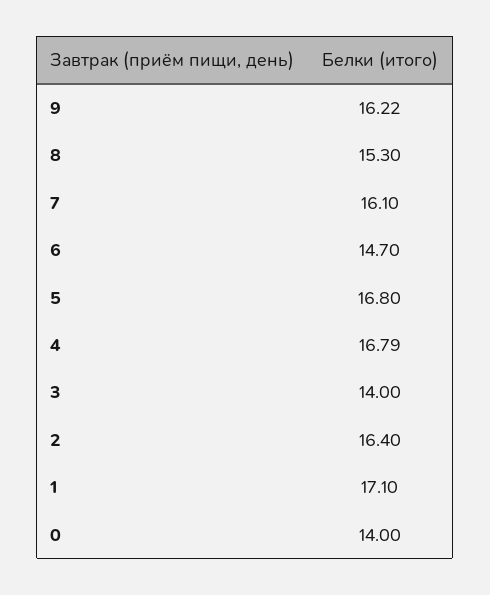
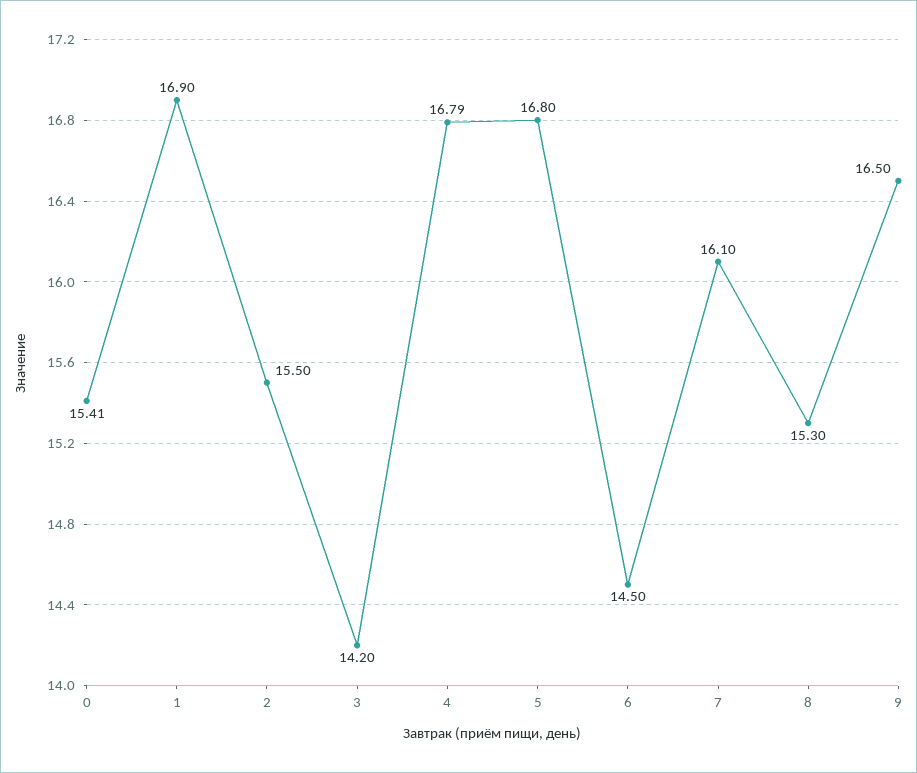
  {
-   "9": 16.22,
+   "9": 16.5,
    "8": 15.3,
    "7": 16.1,
-   "6": 14.7,
+   "6": 14.5,
    "5": 16.8,
    "4": 16.79,
-   "3": 14,
+   "3": 14.2,
-   "2": 16.4,
+   "2": 15.5,
-   "1": 17.1,
+   "1": 16.9,
-   "0": 14
+   "0": 15.41
  }

